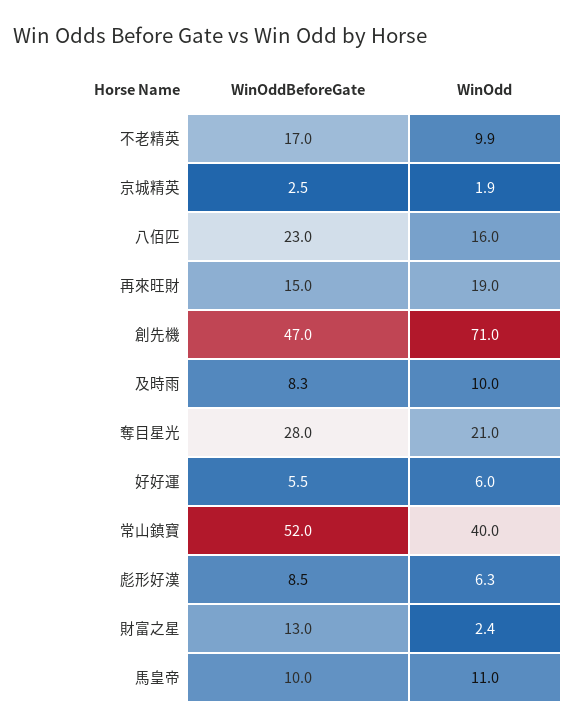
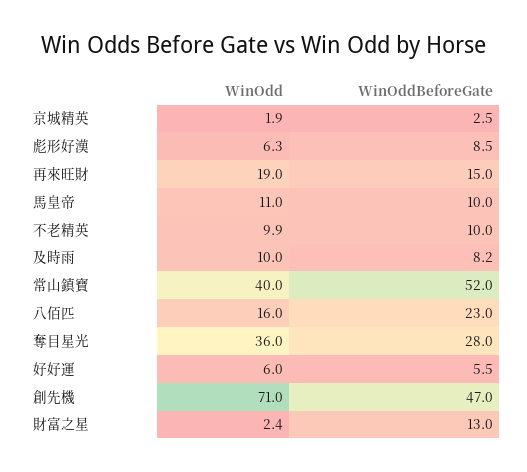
  {
    "WinOddBeforeGate": {
-     "不老精英": 17,
+     "不老精英": 10,
      "京城精英": 2.5,
      "八佰匹": 23,
      "再來旺財": 15,
      "創先機": 47,
-     "及時雨": 8.3,
+     "及時雨": 8.2,
      "奪目星光": 28,
      "好好運": 5.5,
      "常山鎮寶": 52,
      "彪形好漢": 8.5,
      "財富之星": 13,
      "馬皇帝": 10
    },
    "WinOdd": {
      "不老精英": 9.9,
      "京城精英": 1.9,
      "八佰匹": 16,
      "再來旺財": 19,
      "創先機": 71,
      "及時雨": 10,
-     "奪目星光": 21,
+     "奪目星光": 36,
      "好好運": 6,
      "常山鎮寶": 40,
      "彪形好漢": 6.3,
      "財富之星": 2.4,
      "馬皇帝": 11
    }
  }

